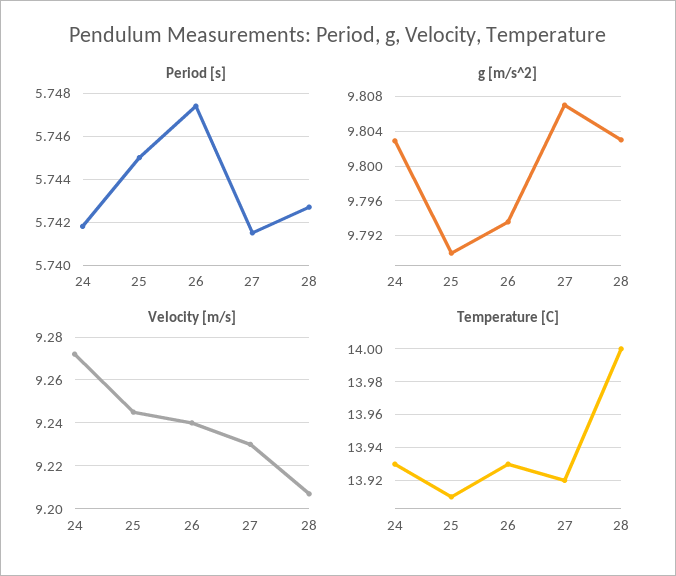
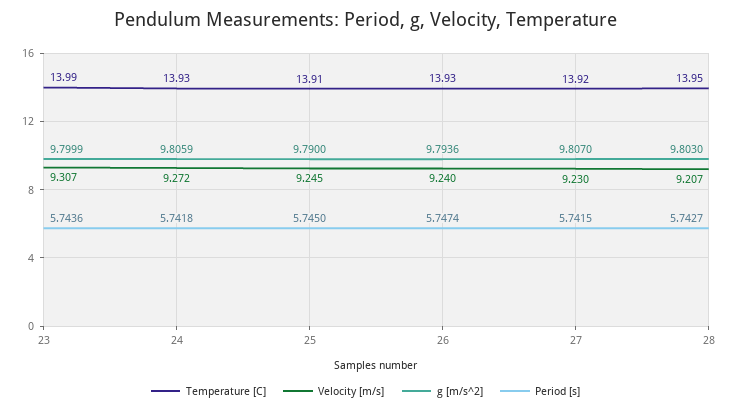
  {
    "Period [s]": {
      "24": 5.7418,
      "25": 5.745,
      "26": 5.7474,
      "27": 5.7415,
-     "28": 5.7427
+     "28": 5.7427,
+     "23": 5.7436
    },
    "g [m/s^2]": {
-     "24": 9.803,
+     "24": 9.8059,
      "25": 9.79,
      "26": 9.7936,
      "27": 9.807,
-     "28": 9.803
+     "28": 9.803,
+     "23": 9.7999
    },
    "Velocity [m/s]": {
      "24": 9.272,
      "25": 9.245,
      "26": 9.24,
      "27": 9.23,
-     "28": 9.207
+     "28": 9.207,
+     "23": 9.307
    },
    "Temperature [C]": {
      "24": 13.93,
      "25": 13.91,
      "26": 13.93,
      "27": 13.92,
-     "28": 14
+     "28": 13.95,
+     "23": 13.99
    }
  }

